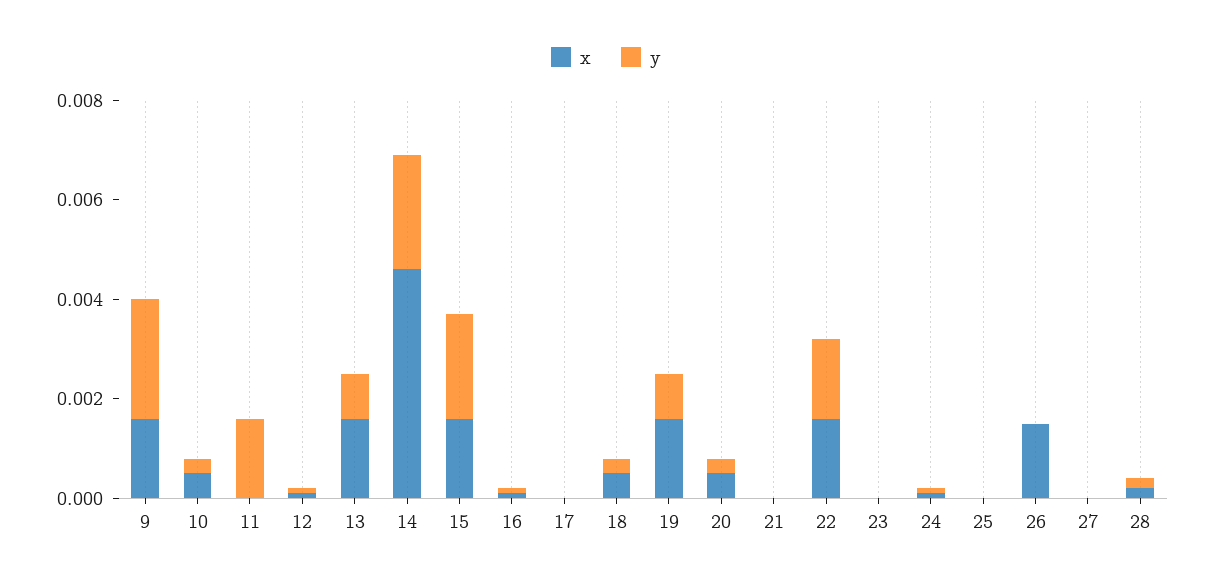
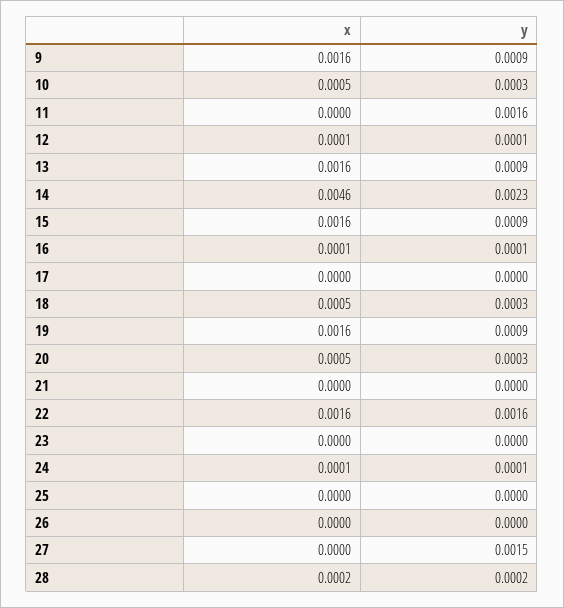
  {
    "x": {
      "9": 0.0016,
      "10": 0.0005,
      "11": 0,
      "12": 0.0001,
      "13": 0.0016,
      "14": 0.0046,
      "15": 0.0016,
      "16": 0.0001,
      "17": 0,
      "18": 0.0005,
      "19": 0.0016,
      "20": 0.0005,
      "21": 0,
      "22": 0.0016,
      "23": 0,
      "24": 0.0001,
      "25": 0,
-     "26": 0.0015,
+     "26": 0,
      "27": 0,
      "28": 0.0002
    },
    "y": {
-     "9": 0.0025,
+     "9": 0.0009,
      "10": 0.0003,
      "11": 0.0016,
      "12": 0.0001,
      "13": 0.0009,
      "14": 0.0023,
-     "15": 0.002,
+     "15": 0.0009,
      "16": 0.0001,
      "17": 0,
      "18": 0.0003,
      "19": 0.0009,
      "20": 0.0003,
      "21": 0,
      "22": 0.0016,
      "23": 0,
      "24": 0.0001,
      "25": 0,
      "26": 0,
-     "27": 0,
+     "27": 0.0015,
      "28": 0.0002
    }
  }

